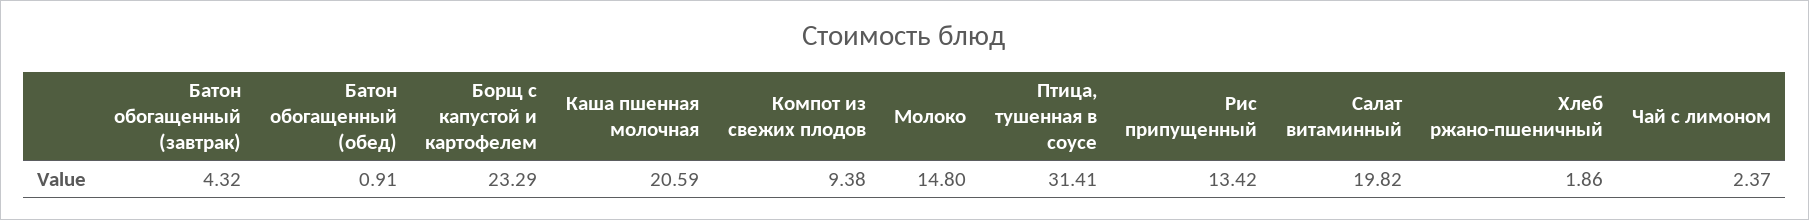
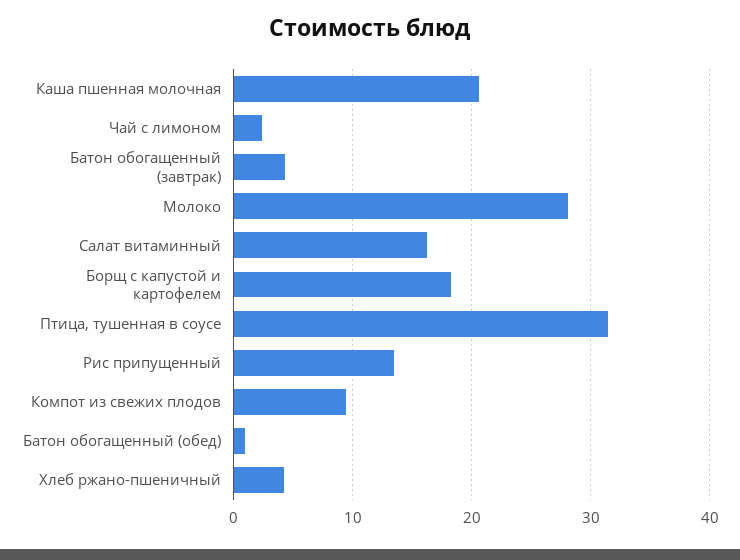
  {
    "Батон обогащенный (завтрак)": 4.32,
    "Батон обогащенный (обед)": 0.91,
-   "Борщ с капустой и картофелем": 23.29,
+   "Борщ с капустой и картофелем": 18,
    "Каша пшенная молочная": 20.59,
    "Компот из свежих плодов": 9.38,
-   "Молоко": 14.8,
+   "Молоко": 28,
    "Птица, тушенная в соусе": 31.41,
    "Рис припущенный": 13.42,
-   "Салат витаминный": 19.82,
+   "Салат витаминный": 16,
-   "Хлеб ржано-пшеничный": 1.86,
+   "Хлеб ржано-пшеничный": 4,
    "Чай с лимоном": 2.37
  }

